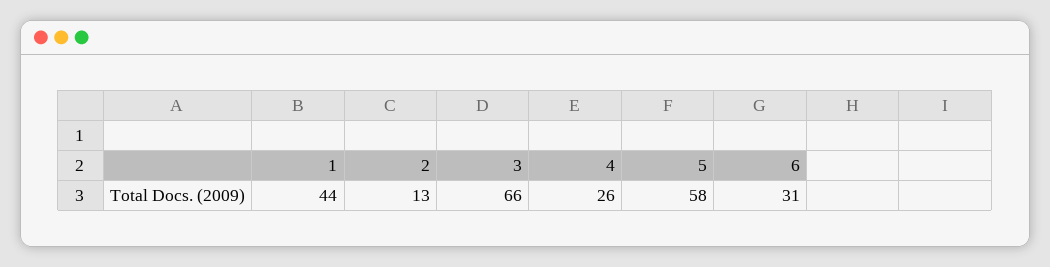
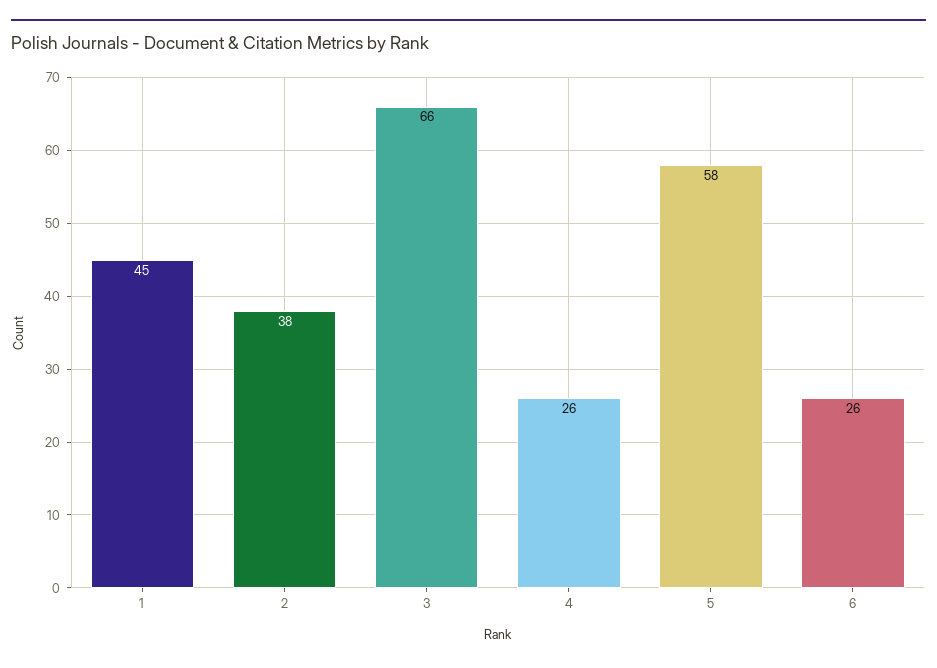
  {
-   "1": 44,
+   "1": 45,
-   "2": 13,
+   "2": 38,
    "3": 66,
    "4": 26,
    "5": 58,
-   "6": 31
+   "6": 26
  }

